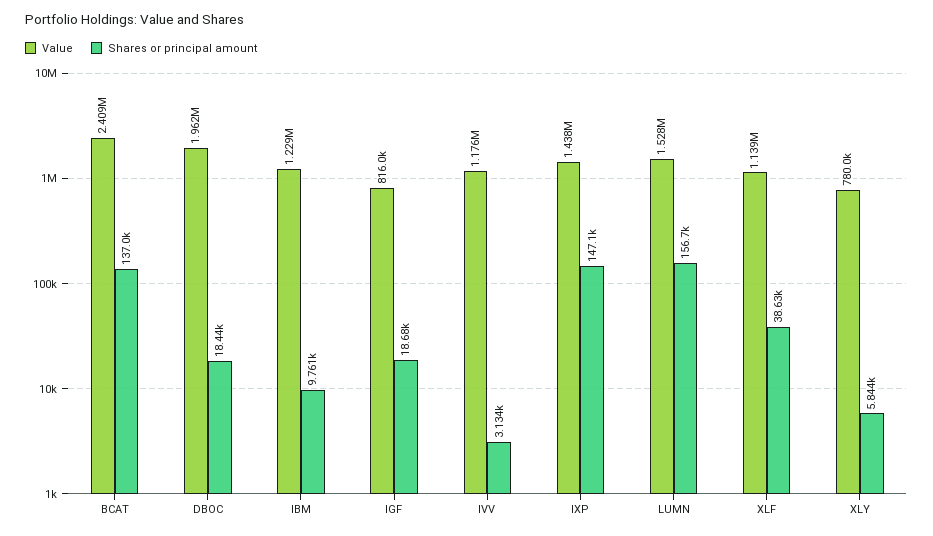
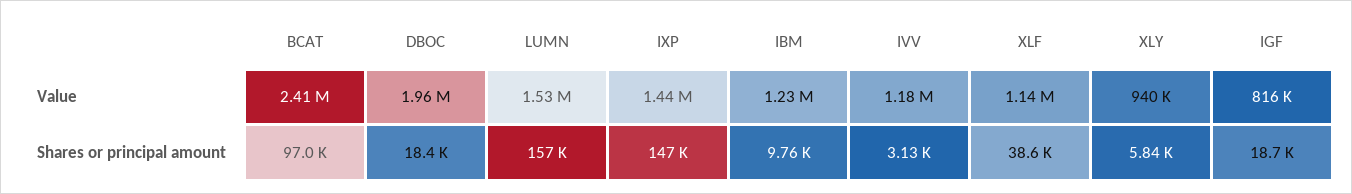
  {
    "Value": {
      "BCAT": 2409000,
      "DBOC": 1962000,
      "IBM": 1229000,
      "IGF": 816000,
      "IVV": 1176000,
      "IXP": 1438000,
      "LUMN": 1528000,
      "XLF": 1139000,
-     "XLY": 780000
+     "XLY": 940000
    },
    "Shares or principal amount": {
-     "BCAT": 137000,
+     "BCAT": 97000,
      "DBOC": 18440,
      "IBM": 9761,
      "IGF": 18680,
      "IVV": 3134,
      "IXP": 147100,
      "LUMN": 156700,
      "XLF": 38630,
      "XLY": 5844
    }
  }

